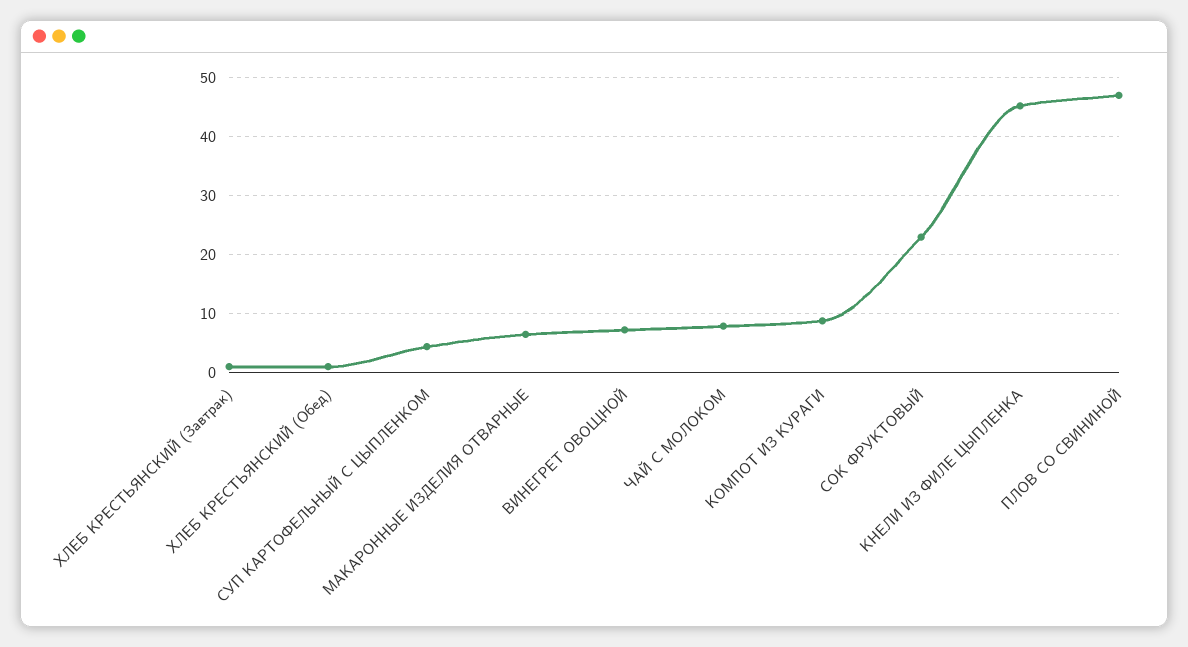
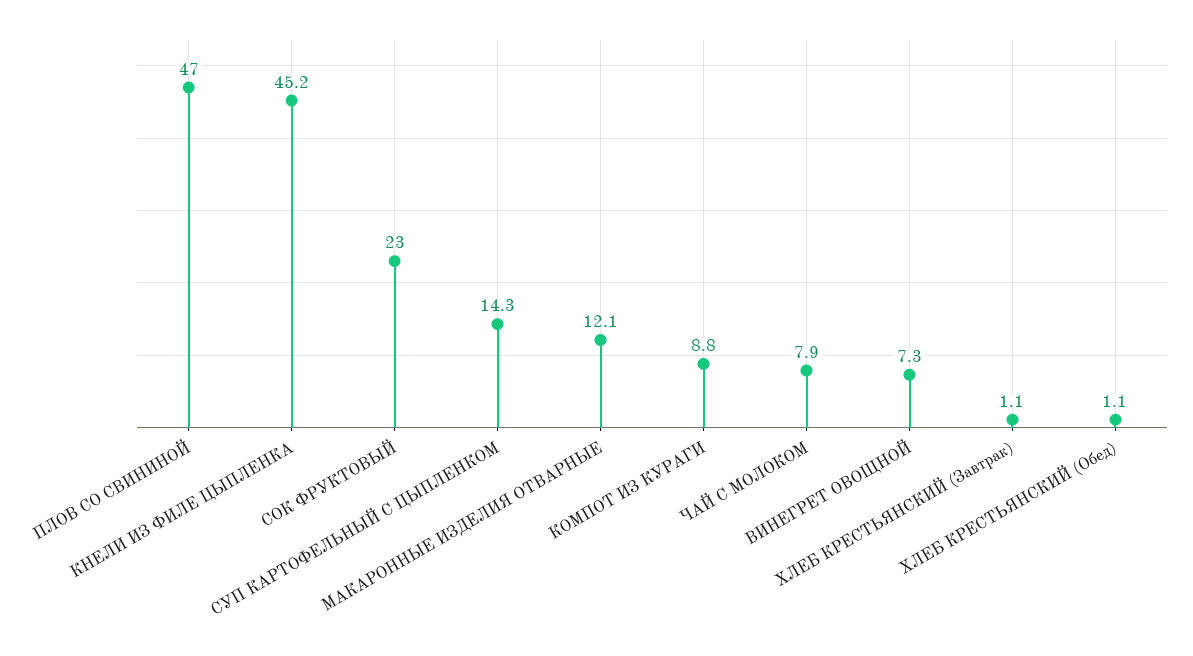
  {
    "ХЛЕБ КРЕСТЬЯНСКИЙ (Завтрак)": 1.1,
    "ХЛЕБ КРЕСТЬЯНСКИЙ (Обед)": 1.1,
-   "СУП КАРТОФЕЛЬНЫЙ С ЦЫПЛЕНКОМ": 4,
+   "СУП КАРТОФЕЛЬНЫЙ С ЦЫПЛЕНКОМ": 14.3,
-   "МАКАРОННЫЕ ИЗДЕЛИЯ ОТВАРНЫЕ": 6,
+   "МАКАРОННЫЕ ИЗДЕЛИЯ ОТВАРНЫЕ": 12.1,
    "ВИНЕГРЕТ ОВОЩНОЙ": 7.3,
    "ЧАЙ С МОЛОКОМ": 7.9,
    "КОМПОТ ИЗ КУРАГИ": 8.8,
    "СОК ФРУКТОВЫЙ": 23,
    "КНЕЛИ ИЗ ФИЛЕ ЦЫПЛЕНКА": 45.2,
    "ПЛОВ СО СВИНИНОЙ": 47
  }

